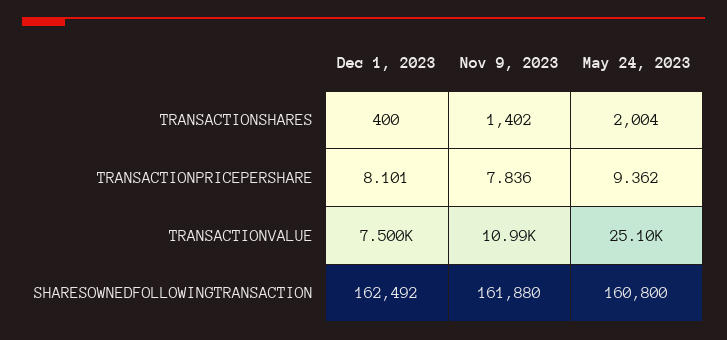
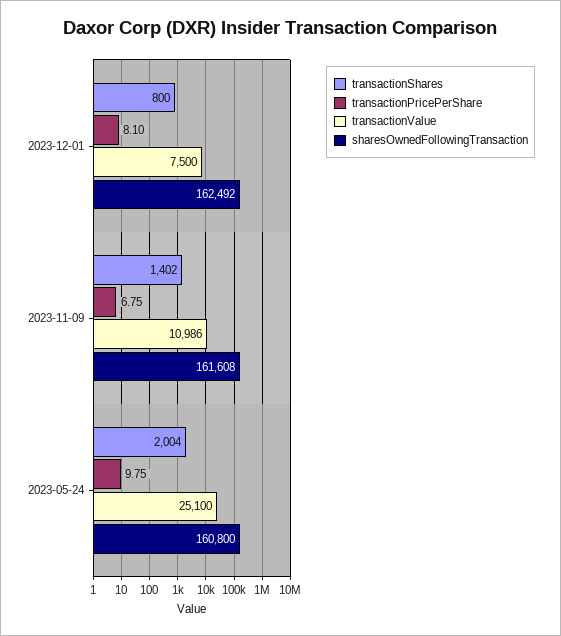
  {
    "TRANSACTIONSHARES": {
-     "Dec 1, 2023": 400,
+     "Dec 1, 2023": 800,
      "Nov 9, 2023": 1402,
      "May 24, 2023": 2004
    },
    "TRANSACTIONPRICEPERSHARE": {
      "Dec 1, 2023": 8.101,
-     "Nov 9, 2023": 7.836,
+     "Nov 9, 2023": 6.75,
-     "May 24, 2023": 9.362
+     "May 24, 2023": 9.75
    },
    "TRANSACTIONVALUE": {
      "Dec 1, 2023": 7500,
      "Nov 9, 2023": 10986,
      "May 24, 2023": 25100
    },
    "SHARESOWNEDFOLLOWINGTRANSACTION": {
      "Dec 1, 2023": 162492,
-     "Nov 9, 2023": 161880,
+     "Nov 9, 2023": 161608,
      "May 24, 2023": 160800
    }
  }

